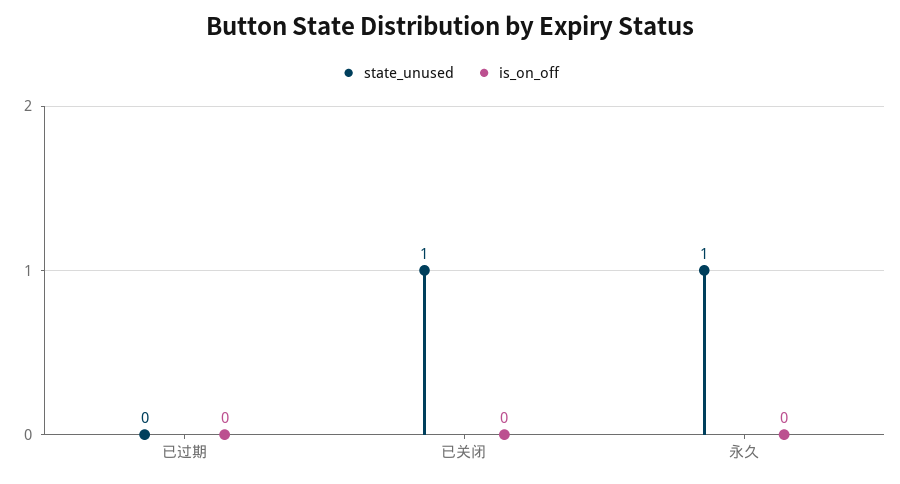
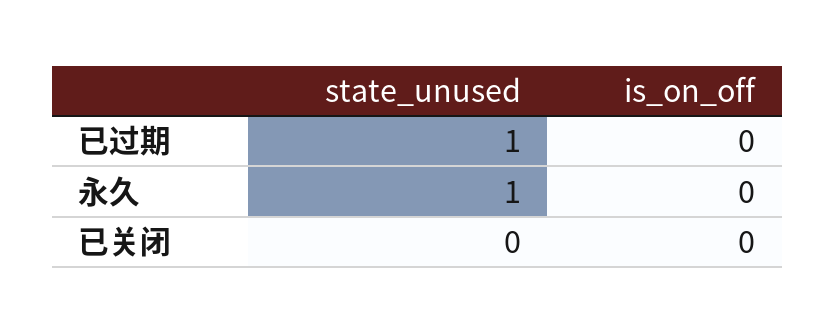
  {
    "state_unused": {
-     "已过期": 0,
+     "已过期": 1,
-     "已关闭": 1,
+     "已关闭": 0,
      "永久": 1
    },
    "is_on_off": {
      "已过期": 0,
      "已关闭": 0,
      "永久": 0
    }
  }

